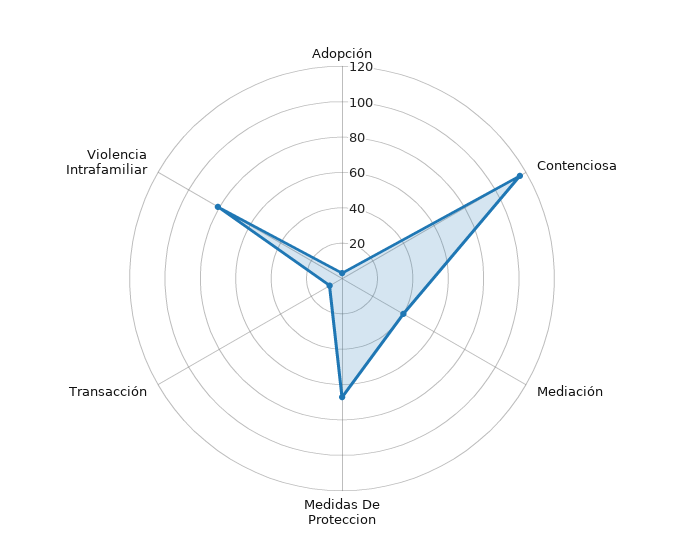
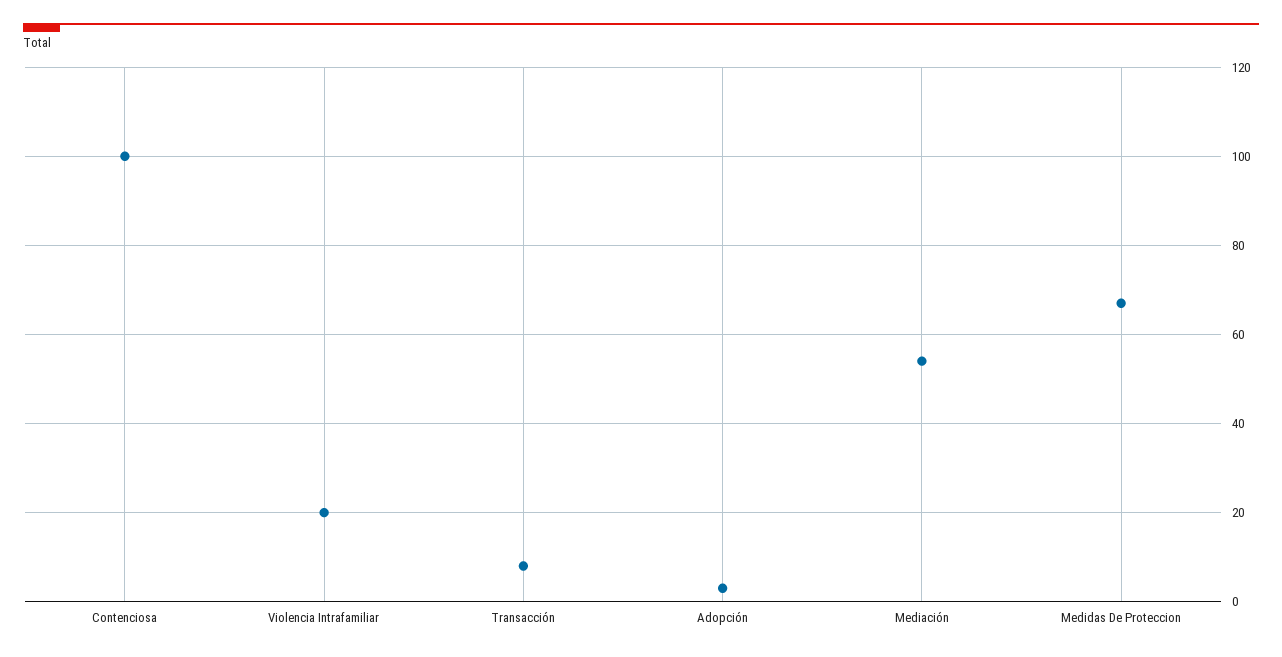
  {
    "Adopción": 5,
-   "Contenciosa": 115,
+   "Contenciosa": 100,
-   "Mediación": 40,
+   "Mediación": 55,
    "Medidas De Proteccion": 65,
    "Transacción": 10,
-   "Violencia Intrafamiliar": 80
+   "Violencia Intrafamiliar": 20
  }

